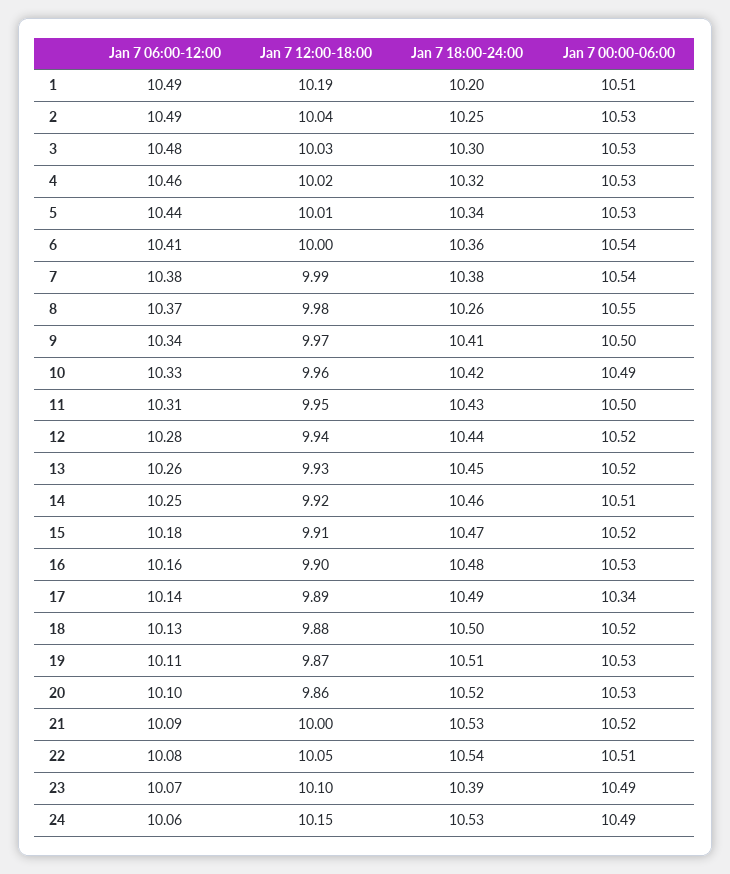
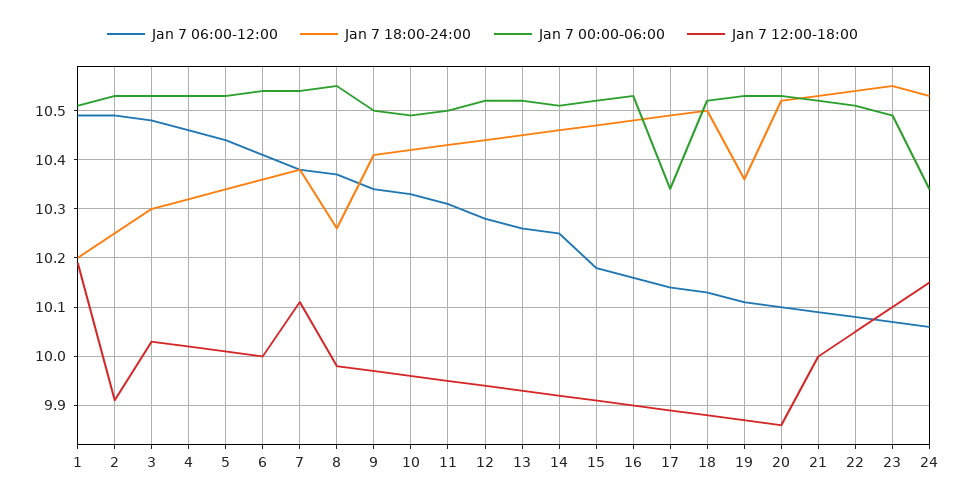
  {
    "Jan 7 06:00-12:00": {
      "1": 10.49,
      "2": 10.49,
      "3": 10.48,
      "4": 10.46,
      "5": 10.44,
      "6": 10.41,
      "7": 10.38,
      "8": 10.37,
      "9": 10.34,
      "10": 10.33,
      "11": 10.31,
      "12": 10.28,
      "13": 10.26,
      "14": 10.25,
      "15": 10.18,
      "16": 10.16,
      "17": 10.14,
      "18": 10.13,
      "19": 10.11,
      "20": 10.1,
      "21": 10.09,
      "22": 10.08,
      "23": 10.07,
      "24": 10.06
    },
    "Jan 7 12:00-18:00": {
      "1": 10.19,
-     "2": 10.04,
+     "2": 9.9,
      "3": 10.03,
      "4": 10.02,
      "5": 10.01,
      "6": 10,
-     "7": 9.99,
+     "7": 10.1,
      "8": 9.98,
      "9": 9.97,
      "10": 9.96,
      "11": 9.95,
      "12": 9.94,
      "13": 9.93,
      "14": 9.92,
      "15": 9.91,
      "16": 9.9,
      "17": 9.89,
      "18": 9.88,
      "19": 9.87,
      "20": 9.86,
      "21": 10,
      "22": 10.05,
      "23": 10.1,
      "24": 10.15
    },
    "Jan 7 18:00-24:00": {
      "1": 10.2,
      "2": 10.25,
      "3": 10.3,
      "4": 10.32,
      "5": 10.34,
      "6": 10.36,
      "7": 10.38,
      "8": 10.26,
      "9": 10.41,
      "10": 10.42,
      "11": 10.43,
      "12": 10.44,
      "13": 10.45,
      "14": 10.46,
      "15": 10.47,
      "16": 10.48,
      "17": 10.49,
      "18": 10.5,
-     "19": 10.51,
+     "19": 10.35,
      "20": 10.52,
      "21": 10.53,
      "22": 10.54,
-     "23": 10.39,
+     "23": 10.55,
      "24": 10.53
    },
    "Jan 7 00:00-06:00": {
      "1": 10.51,
      "2": 10.53,
      "3": 10.53,
      "4": 10.53,
      "5": 10.53,
      "6": 10.54,
      "7": 10.54,
      "8": 10.55,
      "9": 10.5,
      "10": 10.49,
      "11": 10.5,
      "12": 10.52,
      "13": 10.52,
      "14": 10.51,
      "15": 10.52,
      "16": 10.53,
      "17": 10.34,
      "18": 10.52,
      "19": 10.53,
      "20": 10.53,
      "21": 10.52,
      "22": 10.51,
      "23": 10.49,
-     "24": 10.49
+     "24": 10.35
    }
  }

